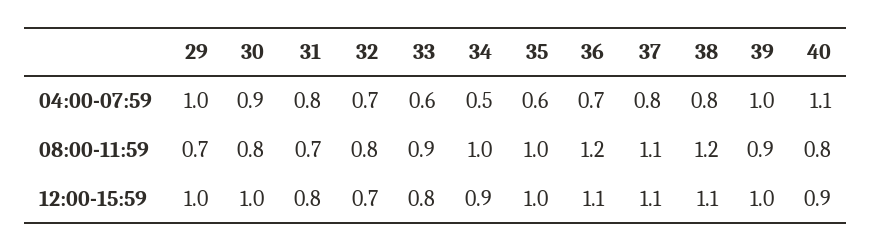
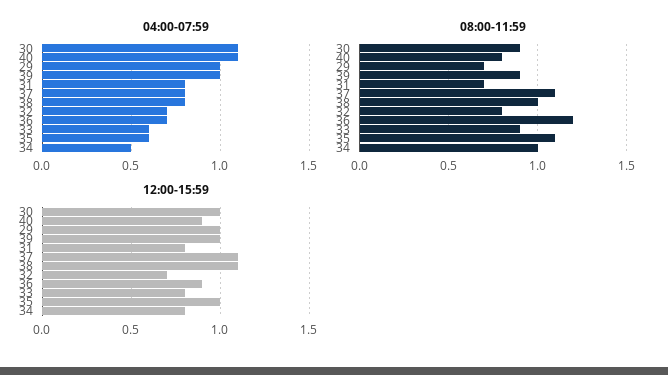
  {
    "04:00-07:59": {
      "29": 1,
-     "30": 0.9,
+     "30": 1.1,
      "31": 0.8,
      "32": 0.7,
      "33": 0.6,
      "34": 0.5,
      "35": 0.6,
      "36": 0.7,
      "37": 0.8,
      "38": 0.8,
      "39": 1,
      "40": 1.1
    },
    "08:00-11:59": {
      "29": 0.7,
-     "30": 0.8,
+     "30": 0.9,
      "31": 0.7,
      "32": 0.8,
      "33": 0.9,
      "34": 1,
-     "35": 1,
+     "35": 1.1,
      "36": 1.2,
      "37": 1.1,
-     "38": 1.2,
+     "38": 1,
      "39": 0.9,
      "40": 0.8
    },
    "12:00-15:59": {
      "29": 1,
      "30": 1,
      "31": 0.8,
      "32": 0.7,
      "33": 0.8,
-     "34": 0.9,
+     "34": 0.8,
      "35": 1,
-     "36": 1.1,
+     "36": 0.9,
      "37": 1.1,
      "38": 1.1,
      "39": 1,
      "40": 0.9
    }
  }

